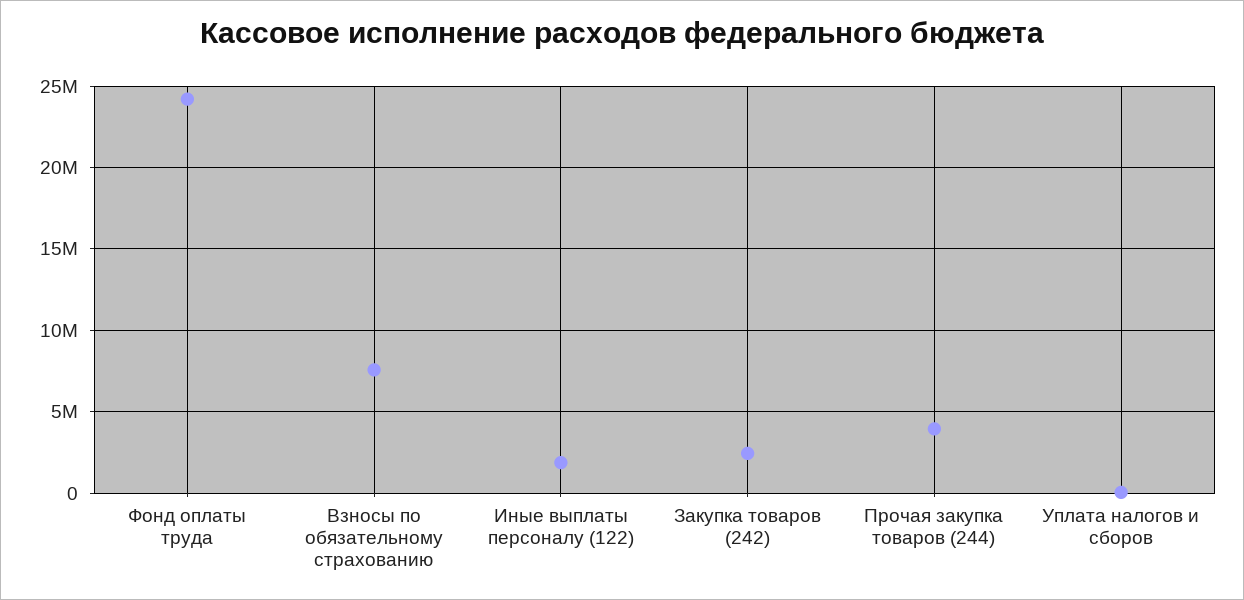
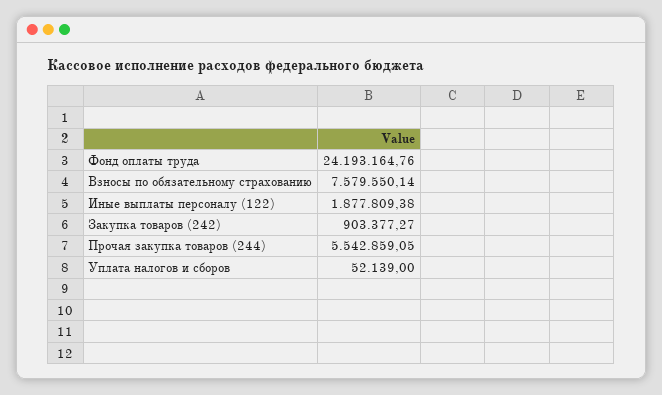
  {
    "Фонд оплаты труда": 24193164.76,
    "Взносы по обязательному страхованию": 7579550.14,
    "Иные выплаты персоналу (122)": 1877809.38,
-   "Закупка товаров (242)": 2500000,
+   "Закупка товаров (242)": 903377.27,
-   "Прочая закупка товаров (244)": 4000000,
+   "Прочая закупка товаров (244)": 5542859.05,
    "Уплата налогов и сборов": 52139
  }

